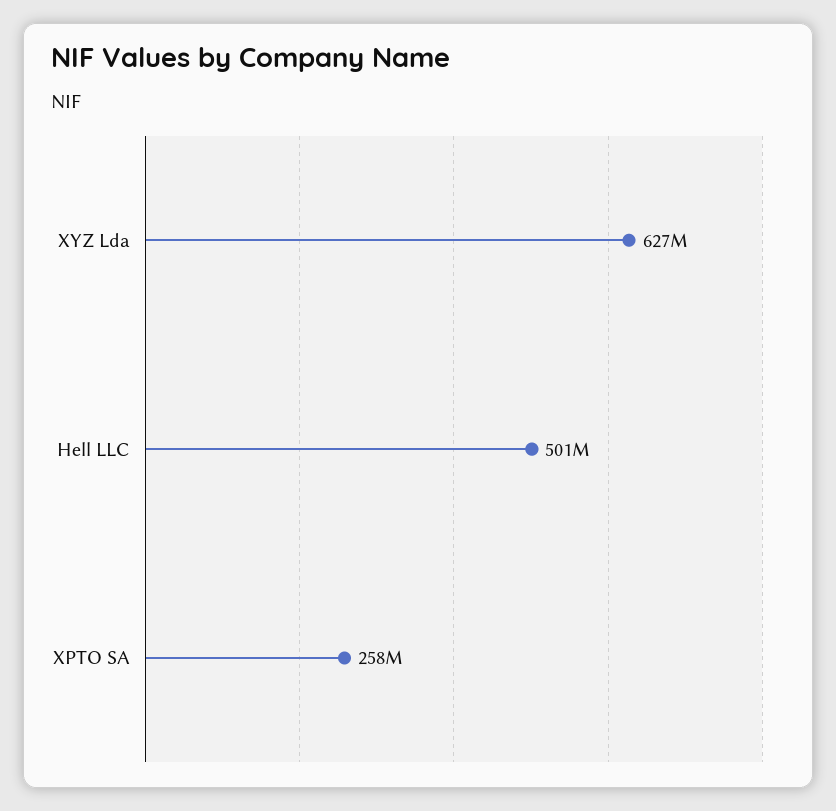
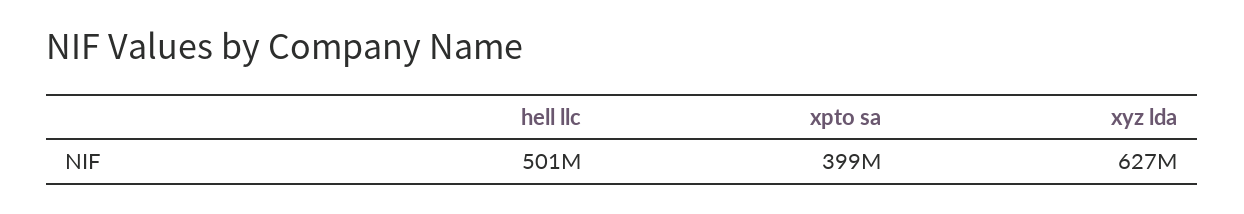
  {
    "XYZ Lda": 627000000,
    "Hell LLC": 501000000,
-   "XPTO SA": 258000000
+   "XPTO SA": 399000000
  }

